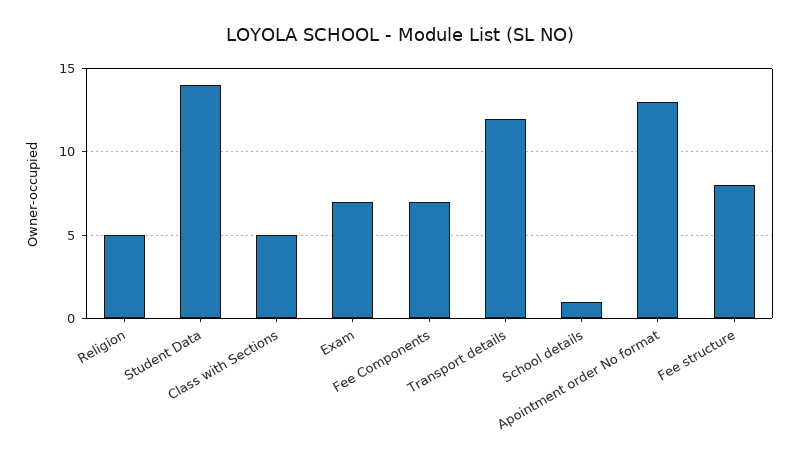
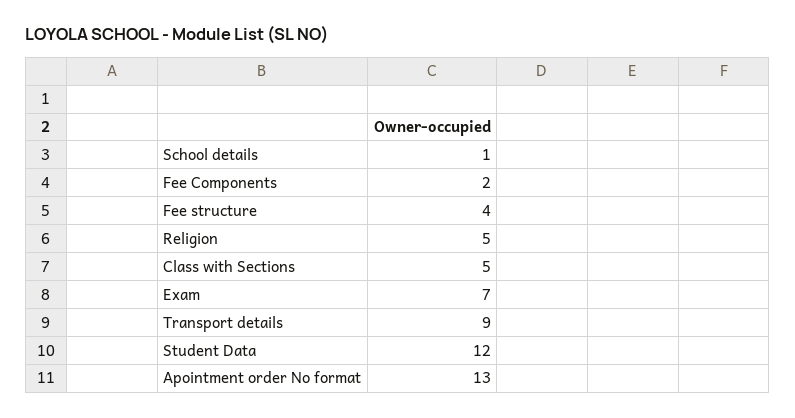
  {
    "Religion": 5,
-   "Student Data": 14,
+   "Student Data": 12,
    "Class with Sections": 5,
    "Exam": 7,
-   "Fee Components": 7,
+   "Fee Components": 2,
-   "Transport details": 12,
+   "Transport details": 9,
    "School details": 1,
    "Apointment order No format": 13,
-   "Fee structure": 8
+   "Fee structure": 4
  }

